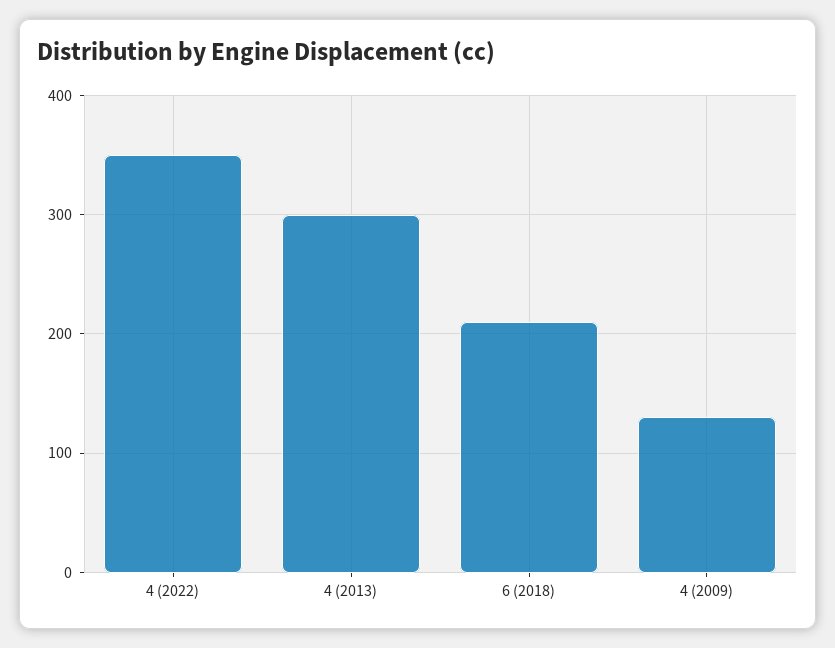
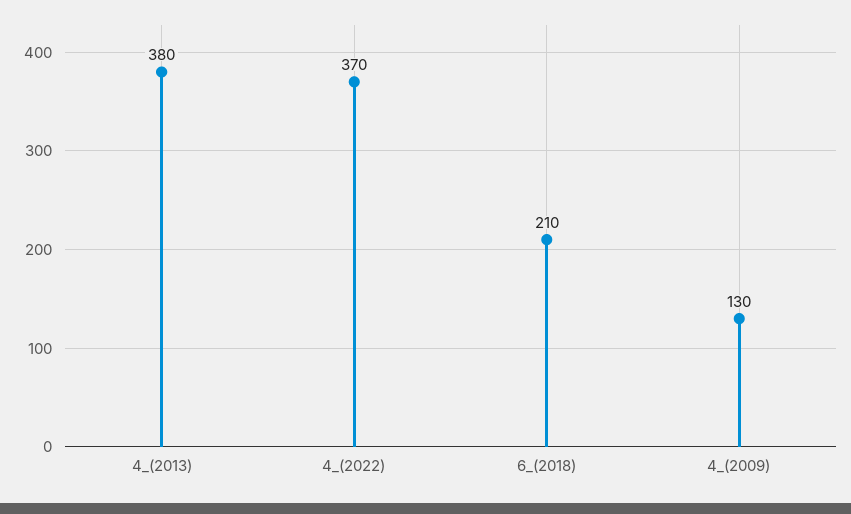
  {
-   "4 (2022)": 350,
+   "4 (2022)": 370,
-   "4 (2013)": 300,
+   "4 (2013)": 380,
    "6 (2018)": 210,
    "4 (2009)": 130
  }

